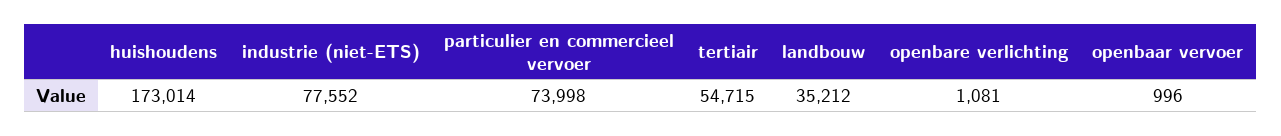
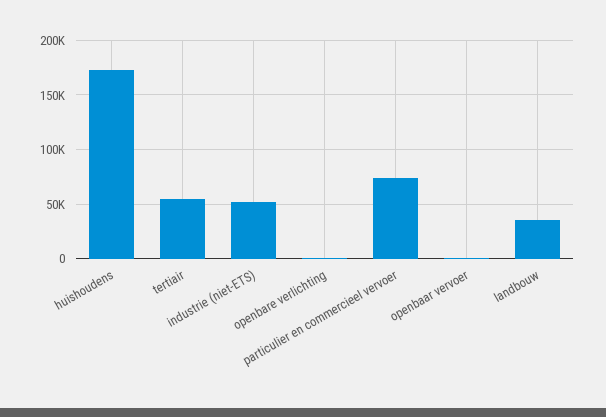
  {
    "huishoudens": 173014,
-   "industrie (niet-ETS)": 77552,
+   "industrie (niet-ETS)": 50000,
    "particulier en commercieel vervoer": 73998,
    "tertiair": 54715,
    "landbouw": 35212,
    "openbare verlichting": 1081,
    "openbaar vervoer": 996
  }

